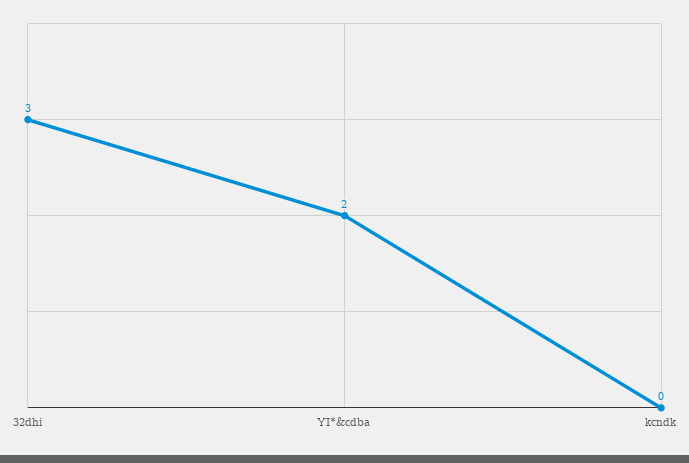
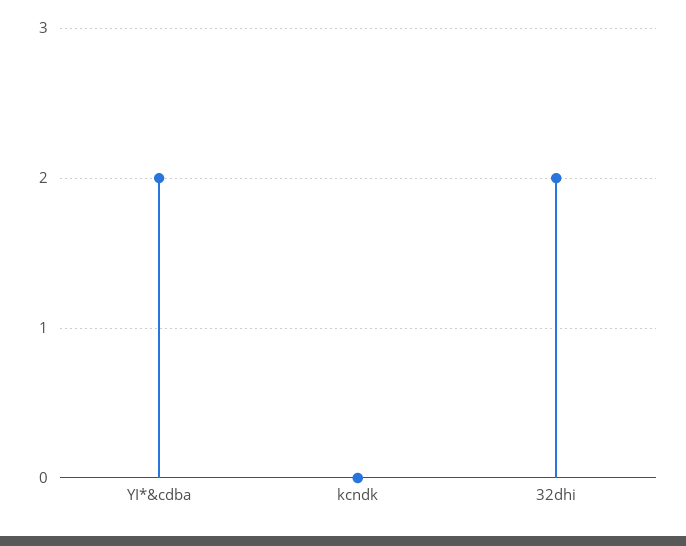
  {
-   "32dhi": 3,
+   "32dhi": 2,
    "YI*&cdba": 2,
    "kcndk": 0
  }

